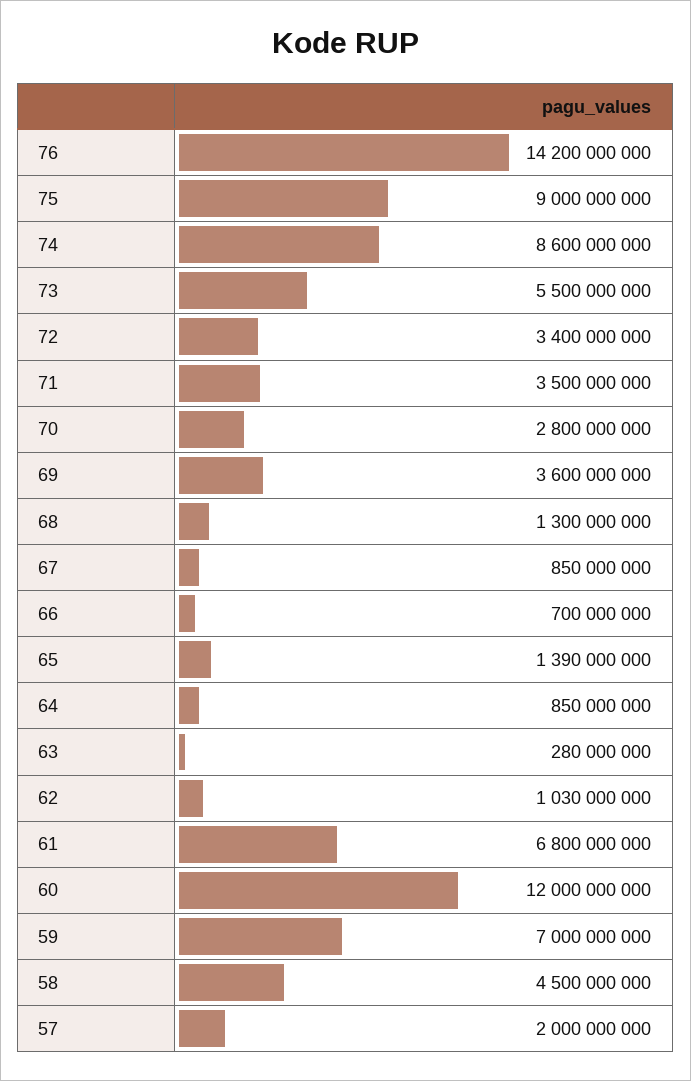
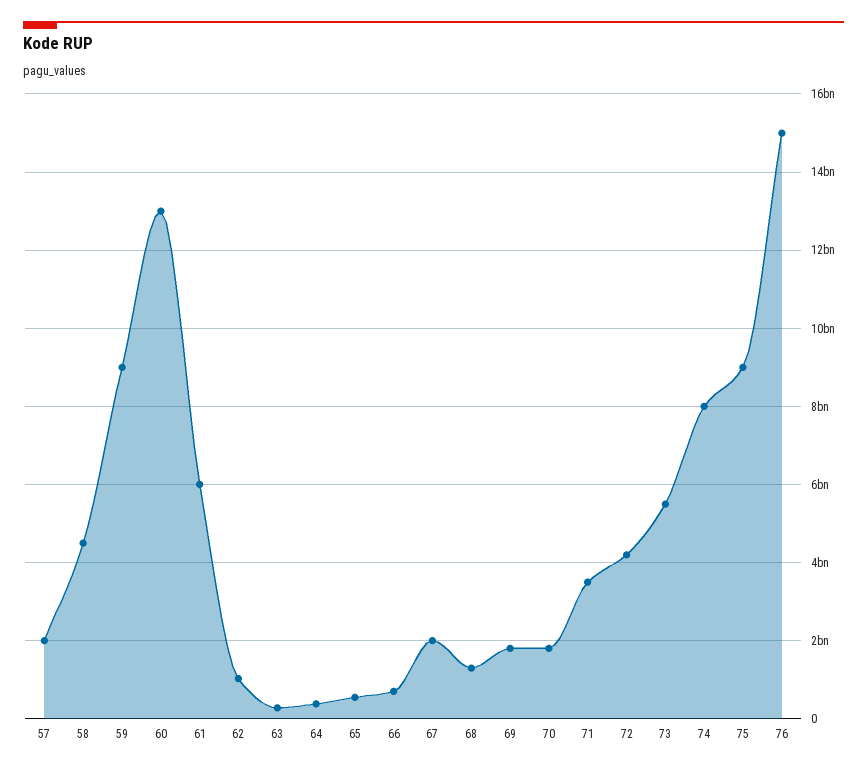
  {
-   "76": 14200000000,
+   "76": 15000000000,
    "75": 9000000000,
-   "74": 8600000000,
+   "74": 8000000000,
    "73": 5500000000,
-   "72": 3400000000,
+   "72": 4200000000,
    "71": 3500000000,
-   "70": 2800000000,
+   "70": 1800000000,
-   "69": 3600000000,
+   "69": 1800000000,
    "68": 1300000000,
-   "67": 850000000,
+   "67": 2000000000,
    "66": 700000000,
-   "65": 1390000000,
+   "65": 600000000,
-   "64": 850000000,
+   "64": 400000000,
    "63": 280000000,
    "62": 1030000000,
-   "61": 6800000000,
+   "61": 6000000000,
-   "60": 12000000000,
+   "60": 13000000000,
-   "59": 7000000000,
+   "59": 9000000000,
    "58": 4500000000,
    "57": 2000000000
  }

